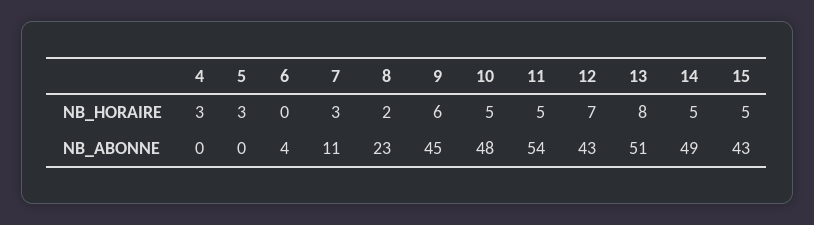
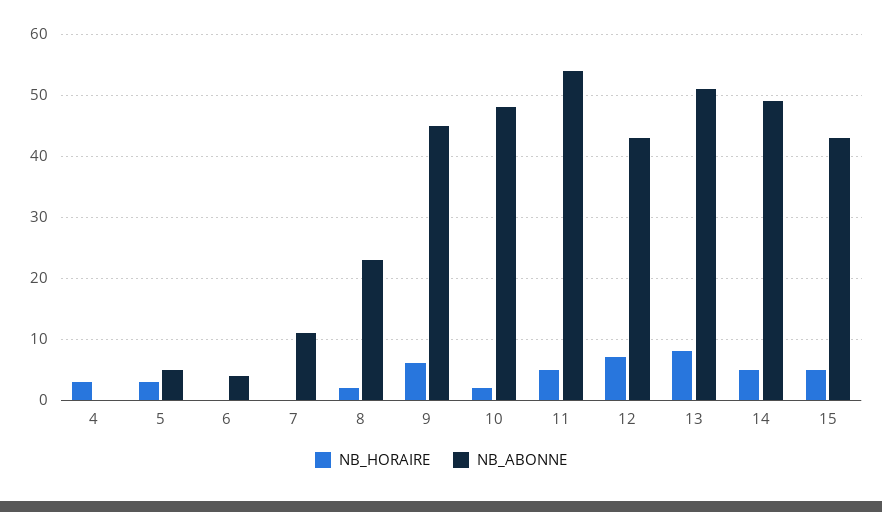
  {
    "NB_HORAIRE": {
      "4": 3,
      "5": 3,
      "6": 0,
-     "7": 3,
+     "7": 0,
      "8": 2,
      "9": 6,
-     "10": 5,
+     "10": 2,
      "11": 5,
      "12": 7,
      "13": 8,
      "14": 5,
      "15": 5
    },
    "NB_ABONNE": {
      "4": 0,
-     "5": 0,
+     "5": 5,
      "6": 4,
      "7": 11,
      "8": 23,
      "9": 45,
      "10": 48,
      "11": 54,
      "12": 43,
      "13": 51,
      "14": 49,
      "15": 43
    }
  }

